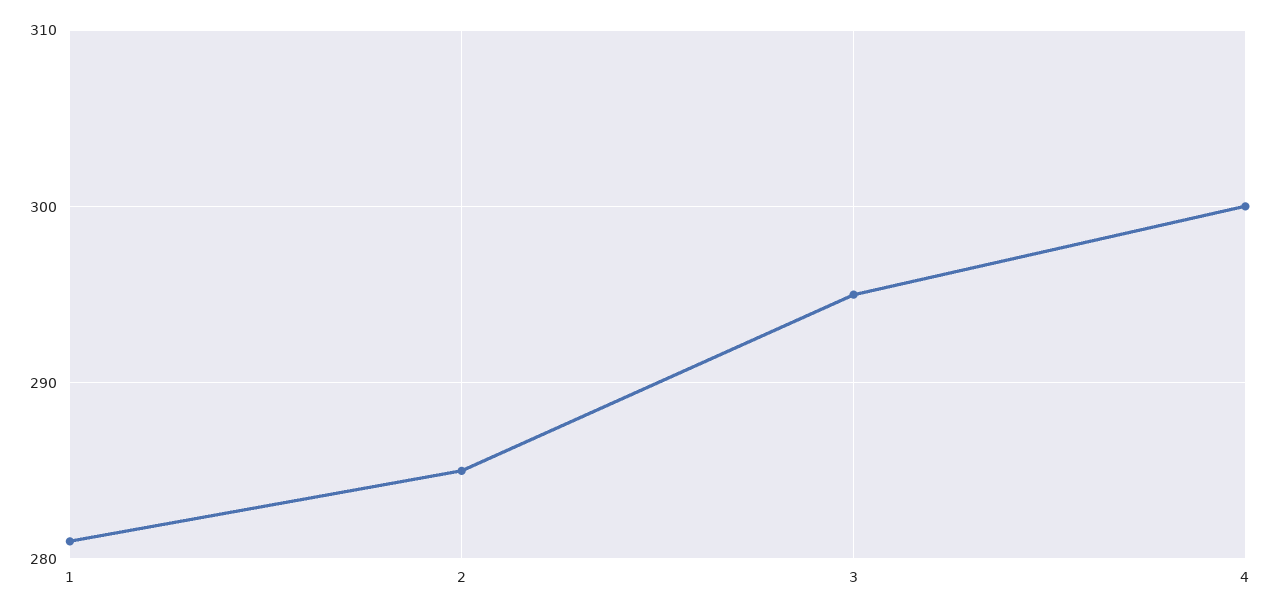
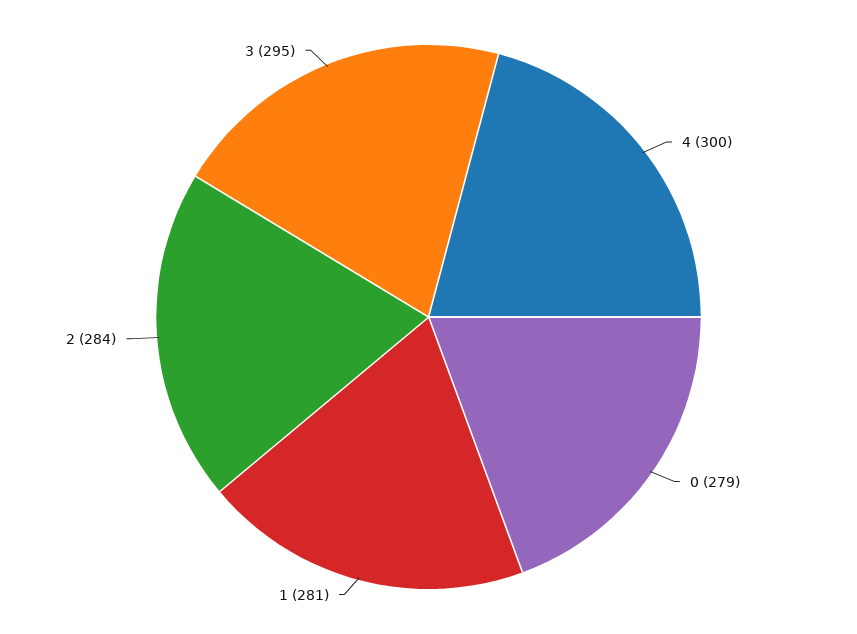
  {
    "1": 281,
-   "2": 285,
+   "2": 284,
    "3": 295,
-   "4": 300
+   "4": 300,
+   "0": 279
  }

